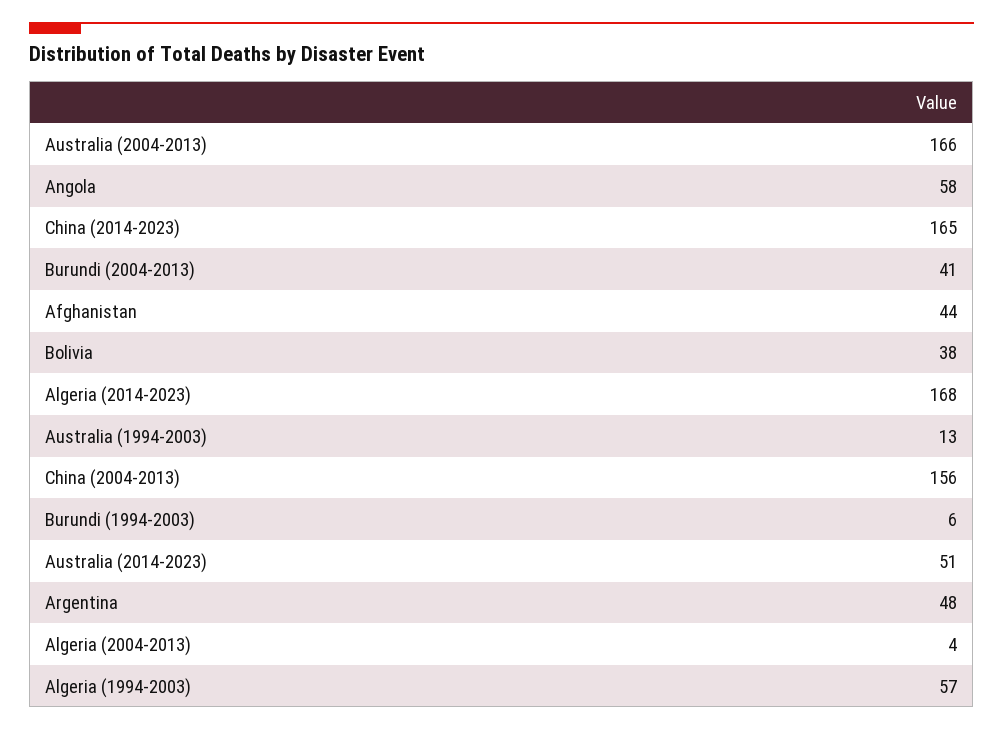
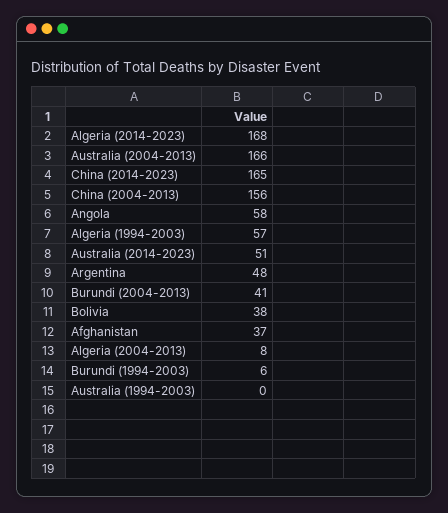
  {
    "Australia (2004-2013)": 166,
    "Angola": 58,
    "China (2014-2023)": 165,
    "Burundi (2004-2013)": 41,
-   "Afghanistan": 44,
+   "Afghanistan": 37,
    "Bolivia": 38,
    "Algeria (2014-2023)": 168,
-   "Australia (1994-2003)": 13,
+   "Australia (1994-2003)": 0,
    "China (2004-2013)": 156,
    "Burundi (1994-2003)": 6,
    "Australia (2014-2023)": 51,
    "Argentina": 48,
-   "Algeria (2004-2013)": 4,
+   "Algeria (2004-2013)": 8,
    "Algeria (1994-2003)": 57
  }

